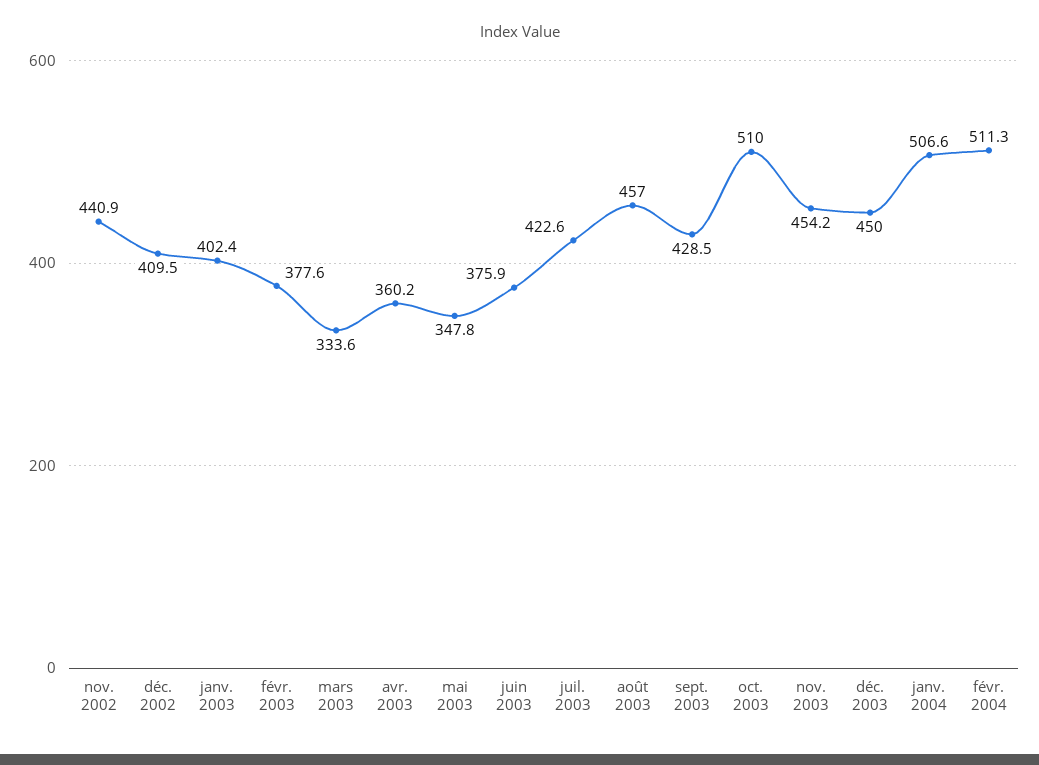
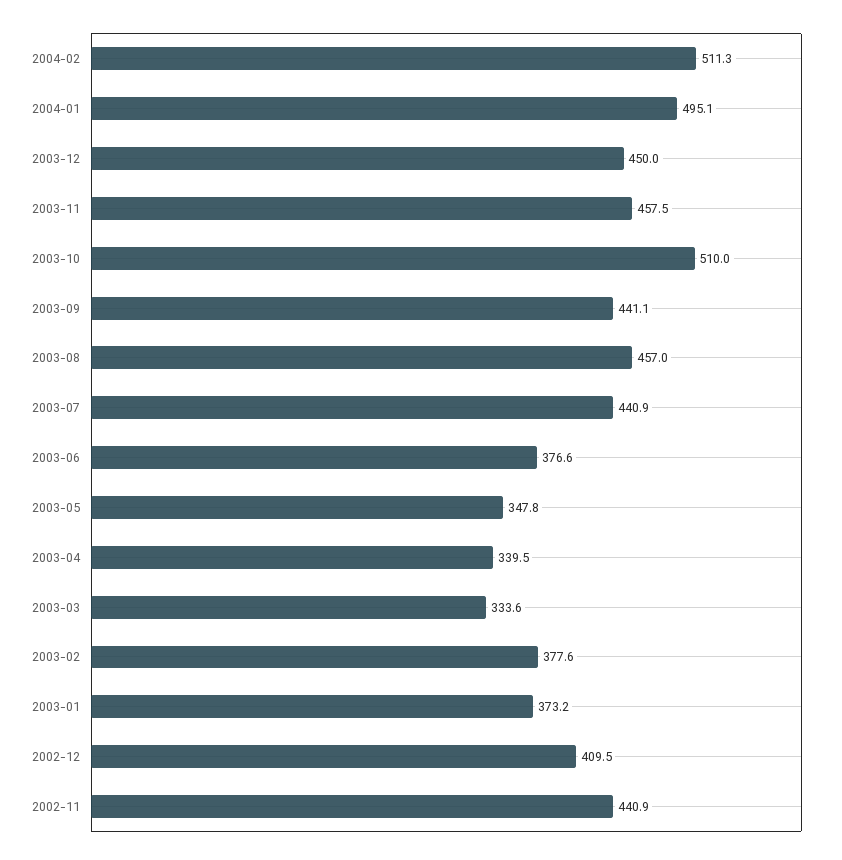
  {
    "nov. 2002": 440.9,
    "déc. 2002": 409.5,
-   "janv. 2003": 402.4,
+   "janv. 2003": 373.2,
    "févr. 2003": 377.6,
    "mars 2003": 333.6,
-   "avr. 2003": 360.2,
+   "avr. 2003": 339.5,
    "mai 2003": 347.8,
-   "juin 2003": 375.9,
+   "juin 2003": 376.6,
-   "juil. 2003": 422.6,
+   "juil. 2003": 440.9,
    "août 2003": 457,
-   "sept. 2003": 428.5,
+   "sept. 2003": 441.1,
    "oct. 2003": 510,
-   "nov. 2003": 454.2,
+   "nov. 2003": 457.5,
    "déc. 2003": 450,
-   "janv. 2004": 506.6,
+   "janv. 2004": 495.1,
    "févr. 2004": 511.3
  }

